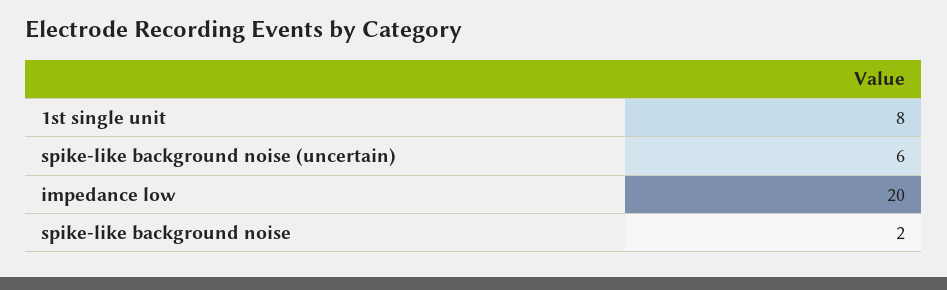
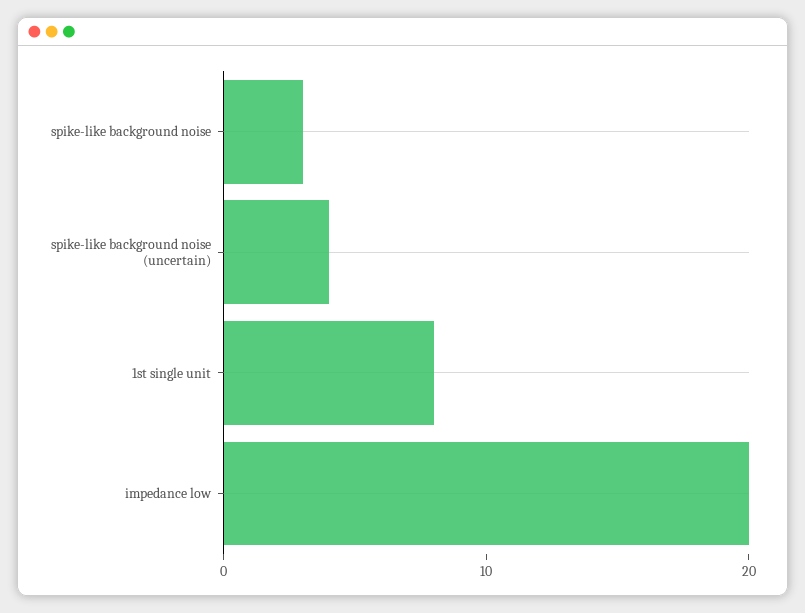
  {
    "1st single unit": 8,
-   "spike-like background noise (uncertain)": 6,
+   "spike-like background noise (uncertain)": 4,
    "impedance low": 20,
-   "spike-like background noise": 2
+   "spike-like background noise": 3
  }

